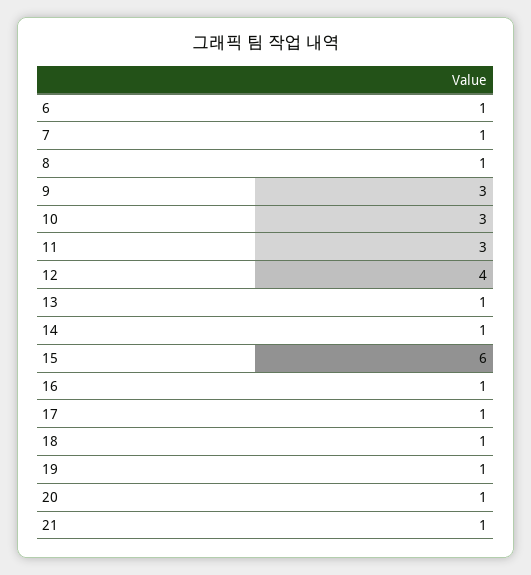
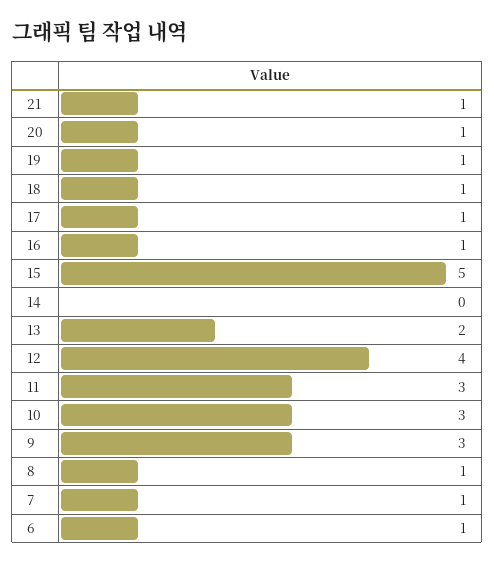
  {
    "6": 1,
    "7": 1,
    "8": 1,
    "9": 3,
    "10": 3,
    "11": 3,
    "12": 4,
-   "13": 1,
+   "13": 2,
-   "14": 1,
+   "14": 0,
-   "15": 6,
+   "15": 5,
    "16": 1,
    "17": 1,
    "18": 1,
    "19": 1,
    "20": 1,
    "21": 1
  }

